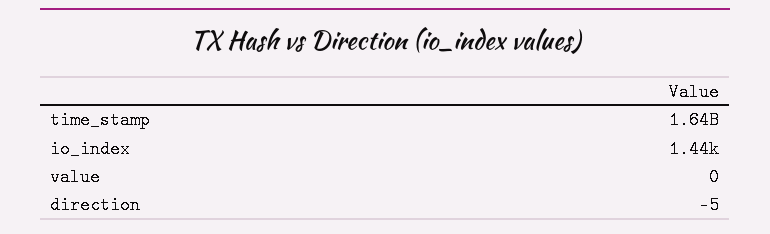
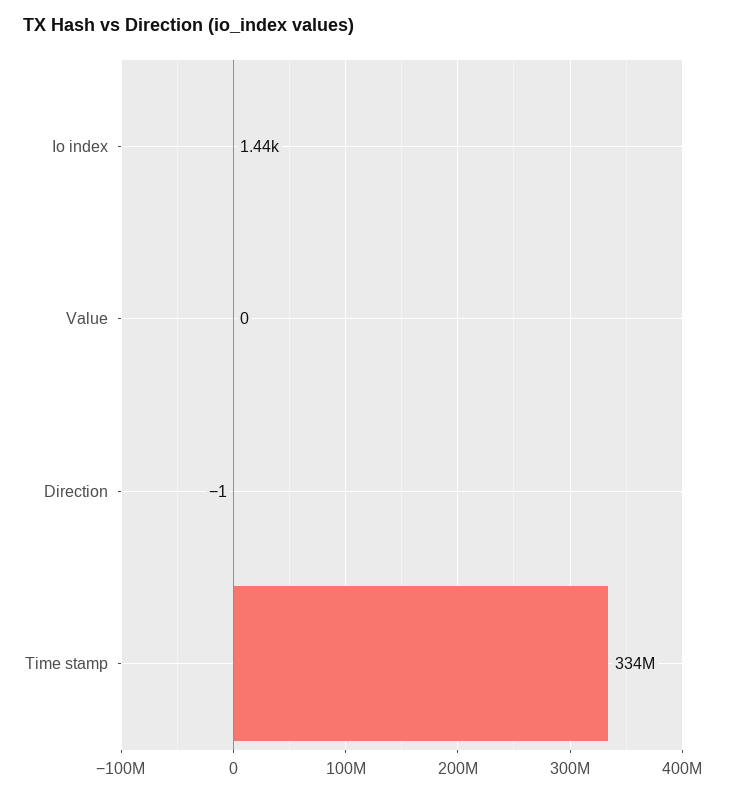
  {
-   "time_stamp": 1640000000,
+   "time_stamp": 334000000,
    "io_index": 1440,
    "value": 0,
-   "direction": -5
+   "direction": -1
  }

